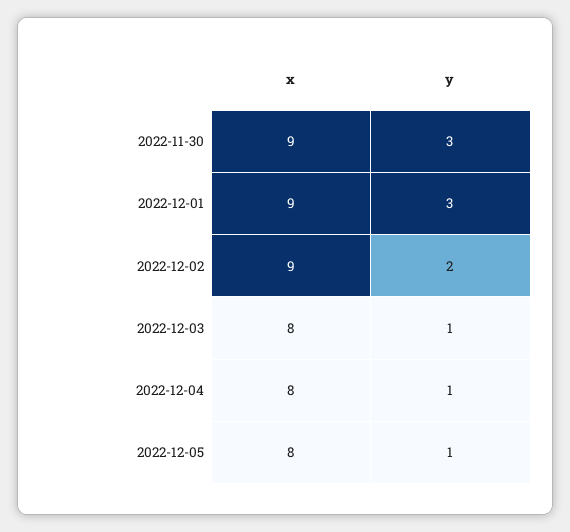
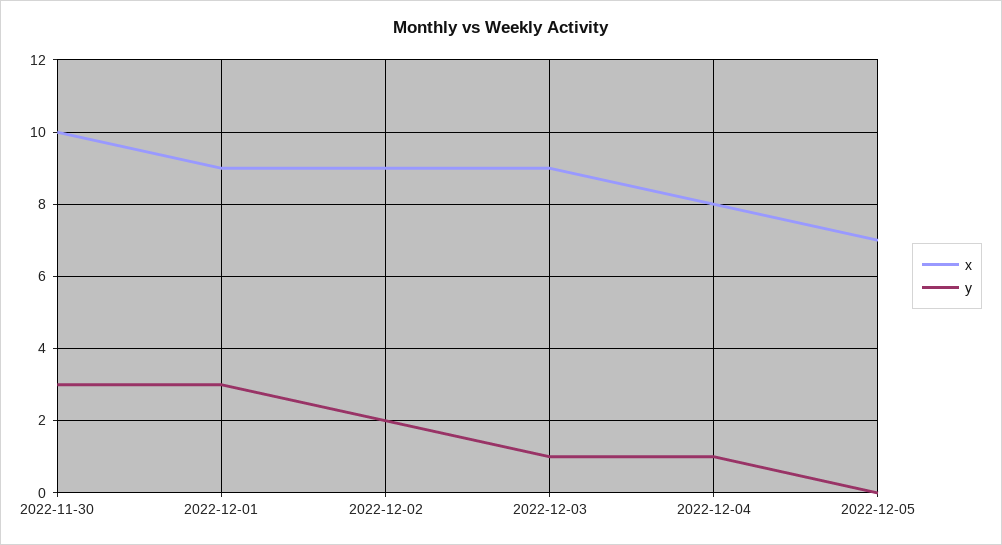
  {
    "x": {
-     "2022-11-30": 9,
+     "2022-11-30": 10,
      "2022-12-01": 9,
      "2022-12-02": 9,
-     "2022-12-03": 8,
+     "2022-12-03": 9,
      "2022-12-04": 8,
-     "2022-12-05": 8
+     "2022-12-05": 7
    },
    "y": {
      "2022-11-30": 3,
      "2022-12-01": 3,
      "2022-12-02": 2,
      "2022-12-03": 1,
      "2022-12-04": 1,
-     "2022-12-05": 1
+     "2022-12-05": 0
    }
  }

